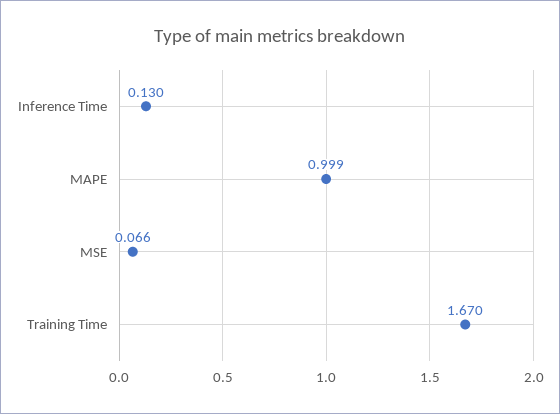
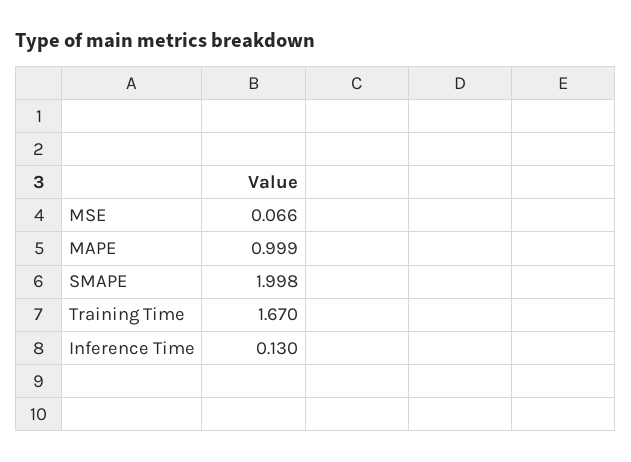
  {
    "Inference Time": 0.13,
    "MAPE": 0.999,
    "MSE": 0.066,
-   "Training Time": 1.67
+   "Training Time": 1.67,
+   "SMAPE": 1.998
  }

